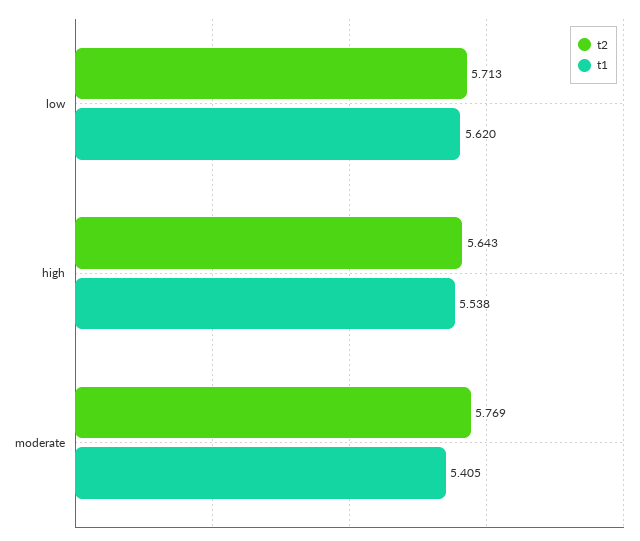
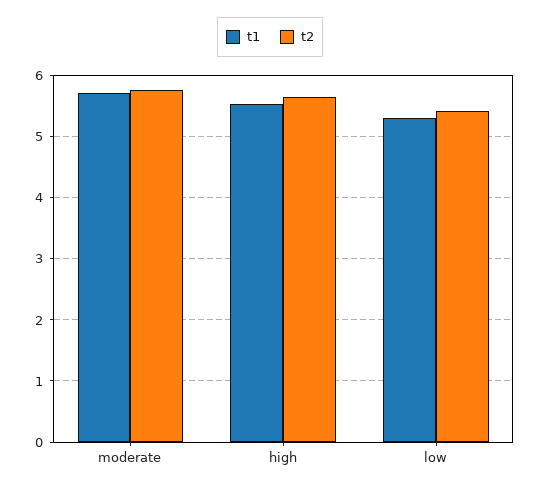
  {
    "t2": {
-     "low": 5.713,
+     "low": 5.4,
      "high": 5.643,
      "moderate": 5.769
    },
    "t1": {
-     "low": 5.62,
+     "low": 5.3,
      "high": 5.538,
-     "moderate": 5.405
+     "moderate": 5.7
    }
  }

